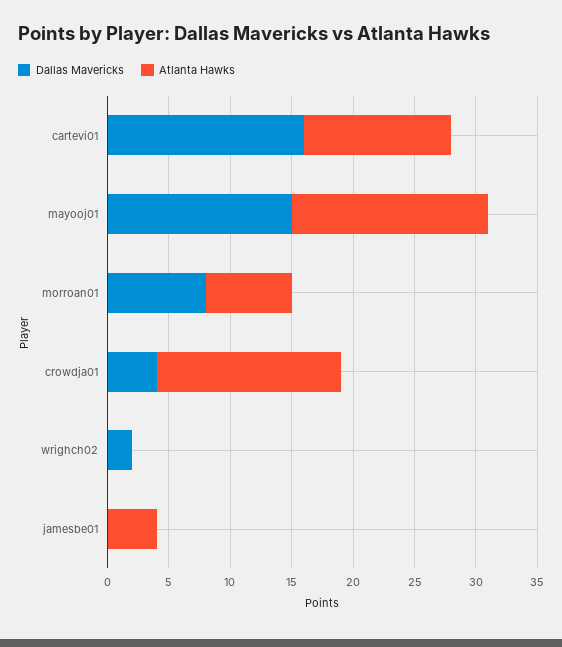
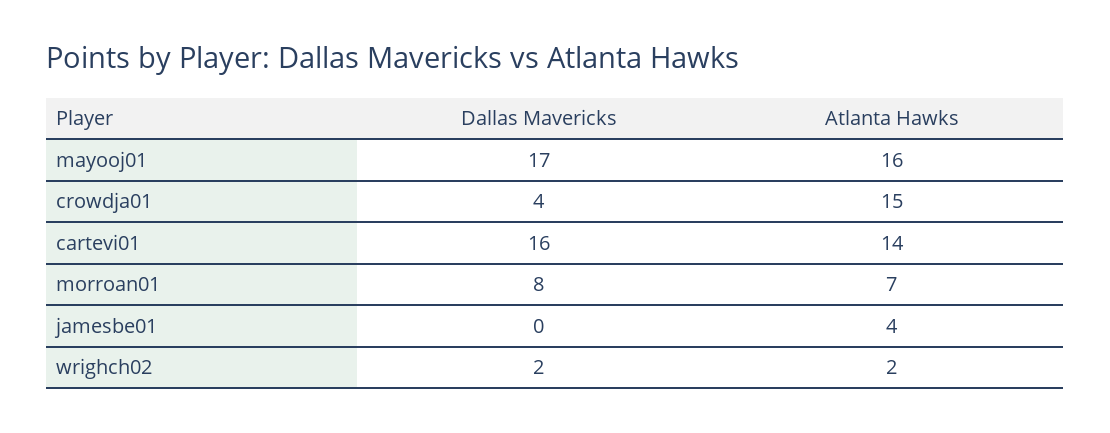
  {
    "Dallas Mavericks": {
      "cartevi01": 16,
-     "mayooj01": 15,
+     "mayooj01": 17,
      "morroan01": 8,
      "crowdja01": 4,
      "wrighch02": 2,
      "jamesbe01": 0
    },
    "Atlanta Hawks": {
-     "cartevi01": 12,
+     "cartevi01": 14,
      "mayooj01": 16,
      "morroan01": 7,
      "crowdja01": 15,
-     "wrighch02": 0,
+     "wrighch02": 2,
      "jamesbe01": 4
    }
  }

